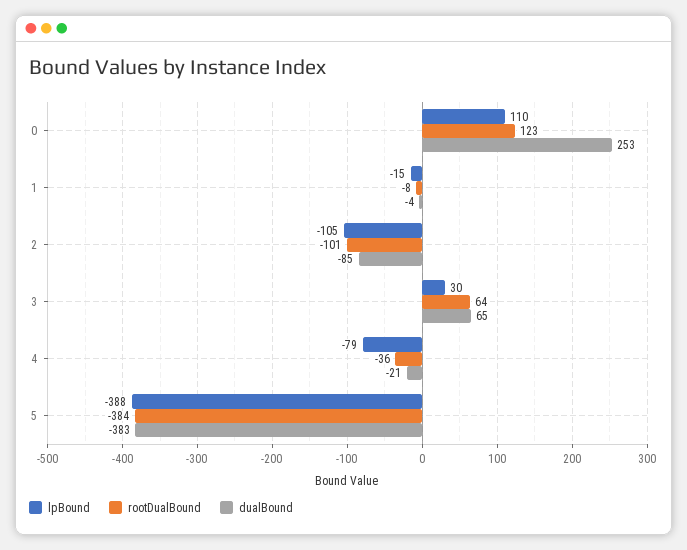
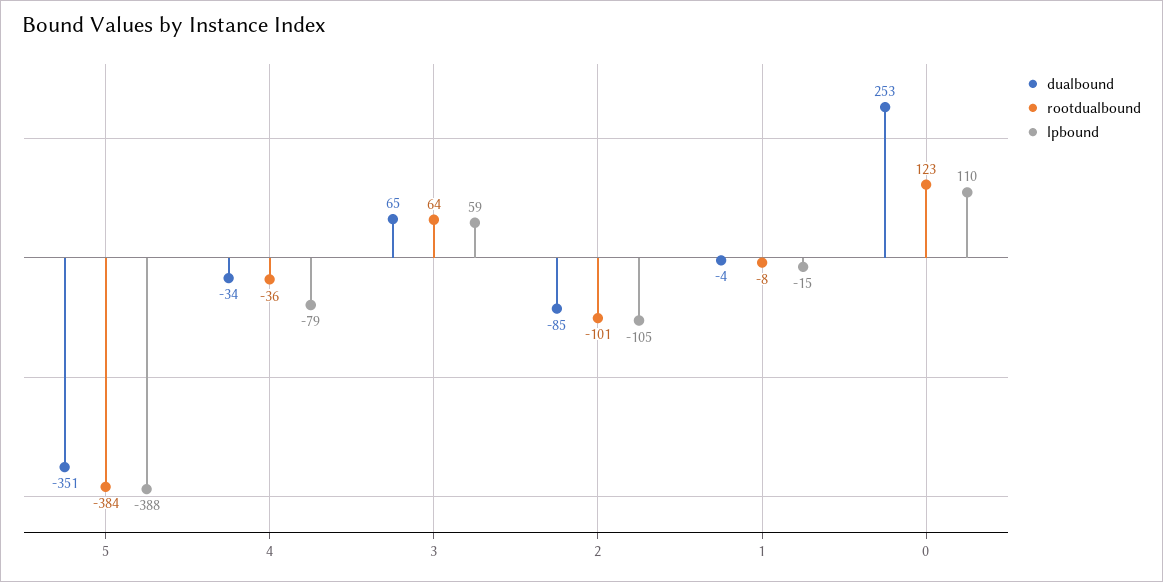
  {
    "lpBound": {
      "0": 110,
      "1": -15,
      "2": -105,
-     "3": 30,
+     "3": 59,
      "4": -79,
      "5": -388
    },
    "rootDualBound": {
      "0": 123,
      "1": -8,
      "2": -101,
      "3": 64,
      "4": -36,
      "5": -384
    },
    "dualBound": {
      "0": 253,
      "1": -4,
      "2": -85,
      "3": 65,
-     "4": -21,
+     "4": -34,
-     "5": -383
+     "5": -351
    }
  }

